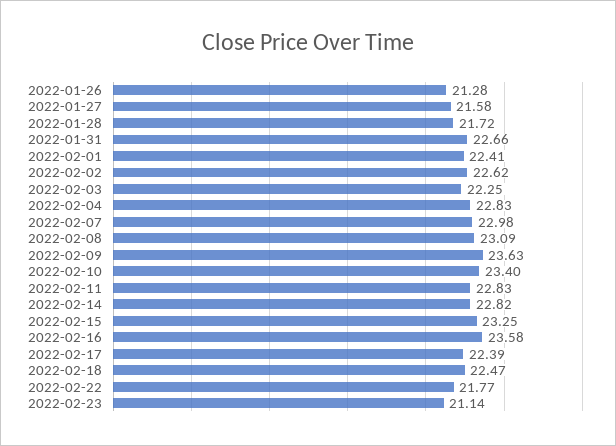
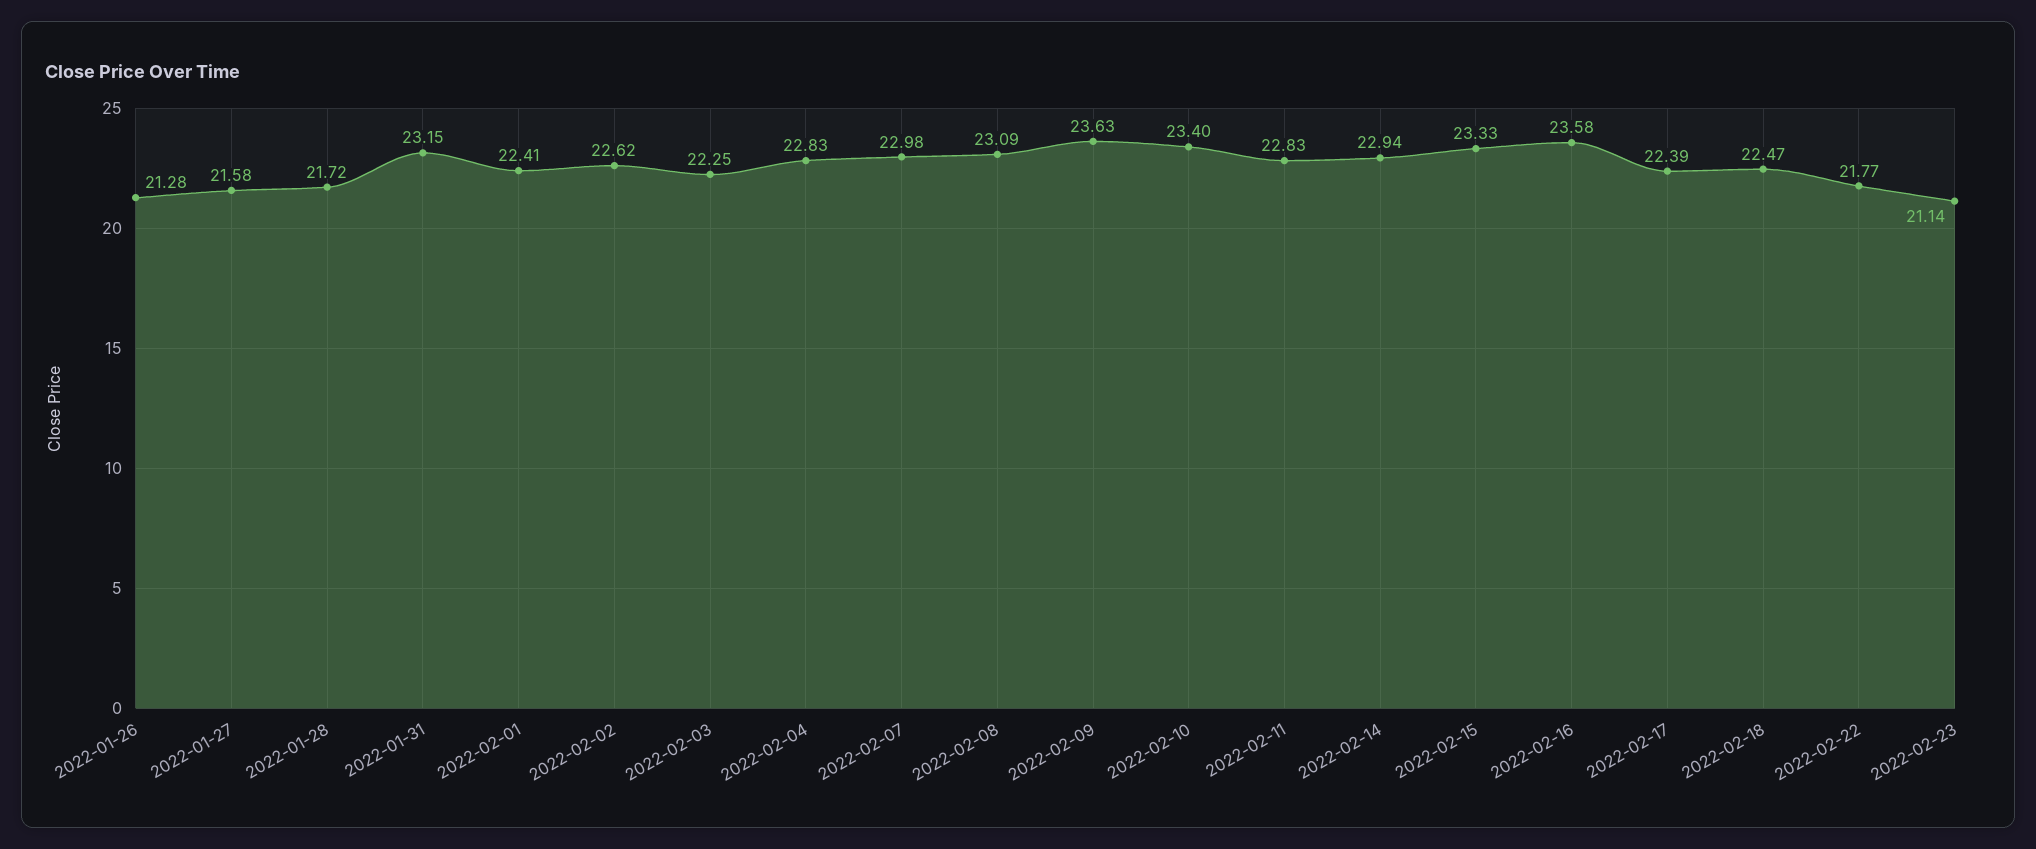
  {
    "2022-01-26": 21.28,
    "2022-01-27": 21.58,
    "2022-01-28": 21.72,
-   "2022-01-31": 22.66,
+   "2022-01-31": 23.15,
    "2022-02-01": 22.41,
    "2022-02-02": 22.62,
    "2022-02-03": 22.25,
    "2022-02-04": 22.83,
    "2022-02-07": 22.98,
    "2022-02-08": 23.09,
    "2022-02-09": 23.63,
    "2022-02-10": 23.4,
    "2022-02-11": 22.83,
-   "2022-02-14": 22.82,
+   "2022-02-14": 22.94,
-   "2022-02-15": 23.25,
+   "2022-02-15": 23.33,
    "2022-02-16": 23.58,
    "2022-02-17": 22.39,
    "2022-02-18": 22.47,
    "2022-02-22": 21.77,
    "2022-02-23": 21.14
  }

